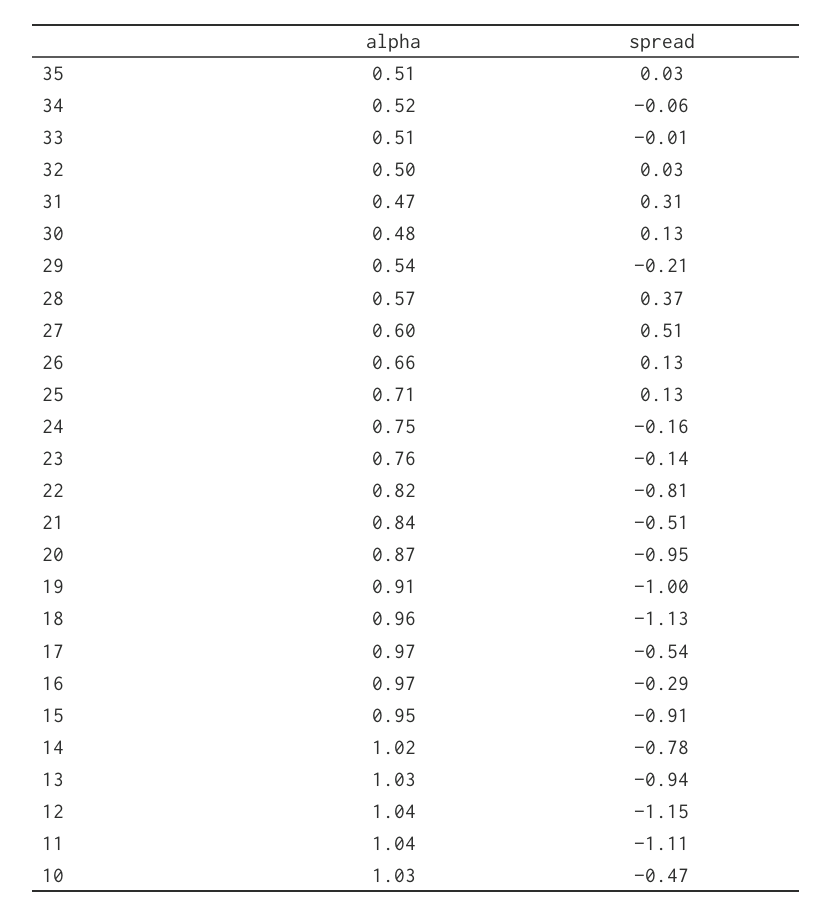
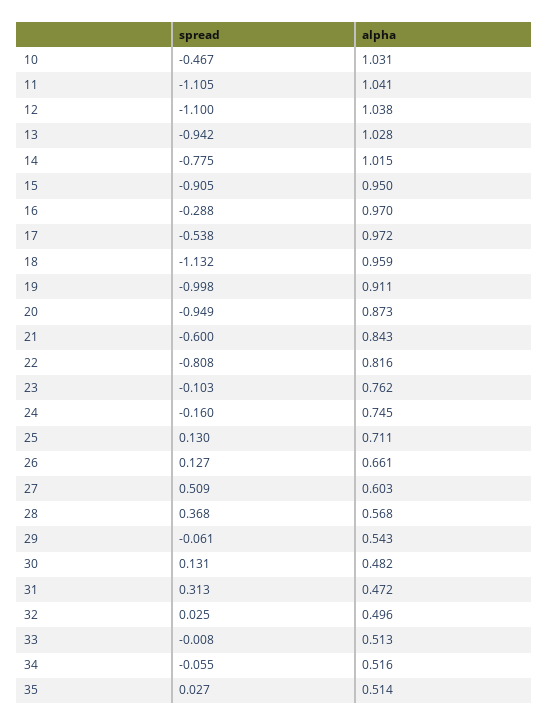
  {
    "alpha": {
      "35": 0.514,
      "34": 0.516,
      "33": 0.513,
      "32": 0.496,
      "31": 0.472,
      "30": 0.482,
      "29": 0.543,
      "28": 0.568,
      "27": 0.603,
      "26": 0.661,
      "25": 0.711,
      "24": 0.745,
      "23": 0.762,
      "22": 0.816,
      "21": 0.843,
      "20": 0.873,
      "19": 0.911,
      "18": 0.959,
      "17": 0.972,
      "16": 0.97,
      "15": 0.95,
      "14": 1.015,
      "13": 1.028,
      "12": 1.038,
      "11": 1.041,
      "10": 1.031
    },
    "spread": {
      "35": 0.027,
      "34": -0.055,
      "33": -0.008,
      "32": 0.025,
      "31": 0.313,
      "30": 0.131,
-     "29": -0.21,
+     "29": -0.061,
      "28": 0.368,
      "27": 0.509,
      "26": 0.127,
      "25": 0.13,
      "24": -0.16,
-     "23": -0.14,
+     "23": -0.103,
      "22": -0.808,
-     "21": -0.51,
+     "21": -0.6,
      "20": -0.949,
      "19": -0.998,
      "18": -1.132,
      "17": -0.538,
      "16": -0.288,
      "15": -0.905,
      "14": -0.775,
      "13": -0.942,
-     "12": -1.15,
+     "12": -1.1,
      "11": -1.105,
      "10": -0.467
    }
  }

